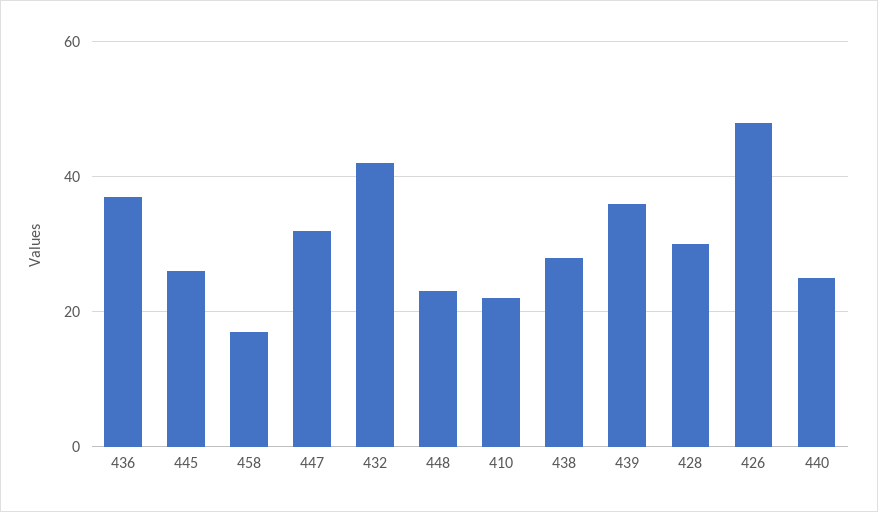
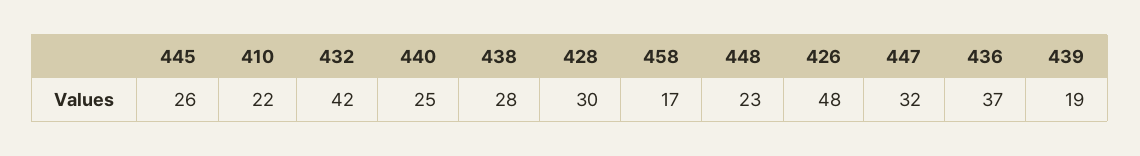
  {
    "436": 37,
    "445": 26,
    "458": 17,
    "447": 32,
    "432": 42,
    "448": 23,
    "410": 22,
    "438": 28,
-   "439": 35,
+   "439": 19,
    "428": 30,
    "426": 48,
    "440": 25
  }

